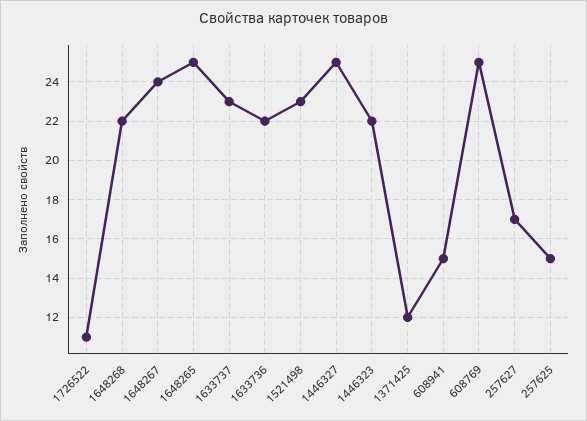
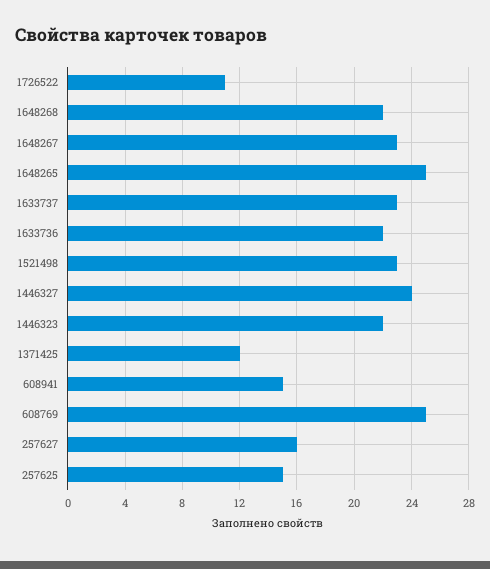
  {
    "1726522": 11,
    "1648268": 22,
-   "1648267": 24,
+   "1648267": 23,
    "1648265": 25,
    "1633737": 23,
    "1633736": 22,
    "1521498": 23,
-   "1446327": 25,
+   "1446327": 24,
    "1446323": 22,
    "1371425": 12,
    "608941": 15,
    "608769": 25,
-   "257627": 17,
+   "257627": 16,
    "257625": 15
  }

